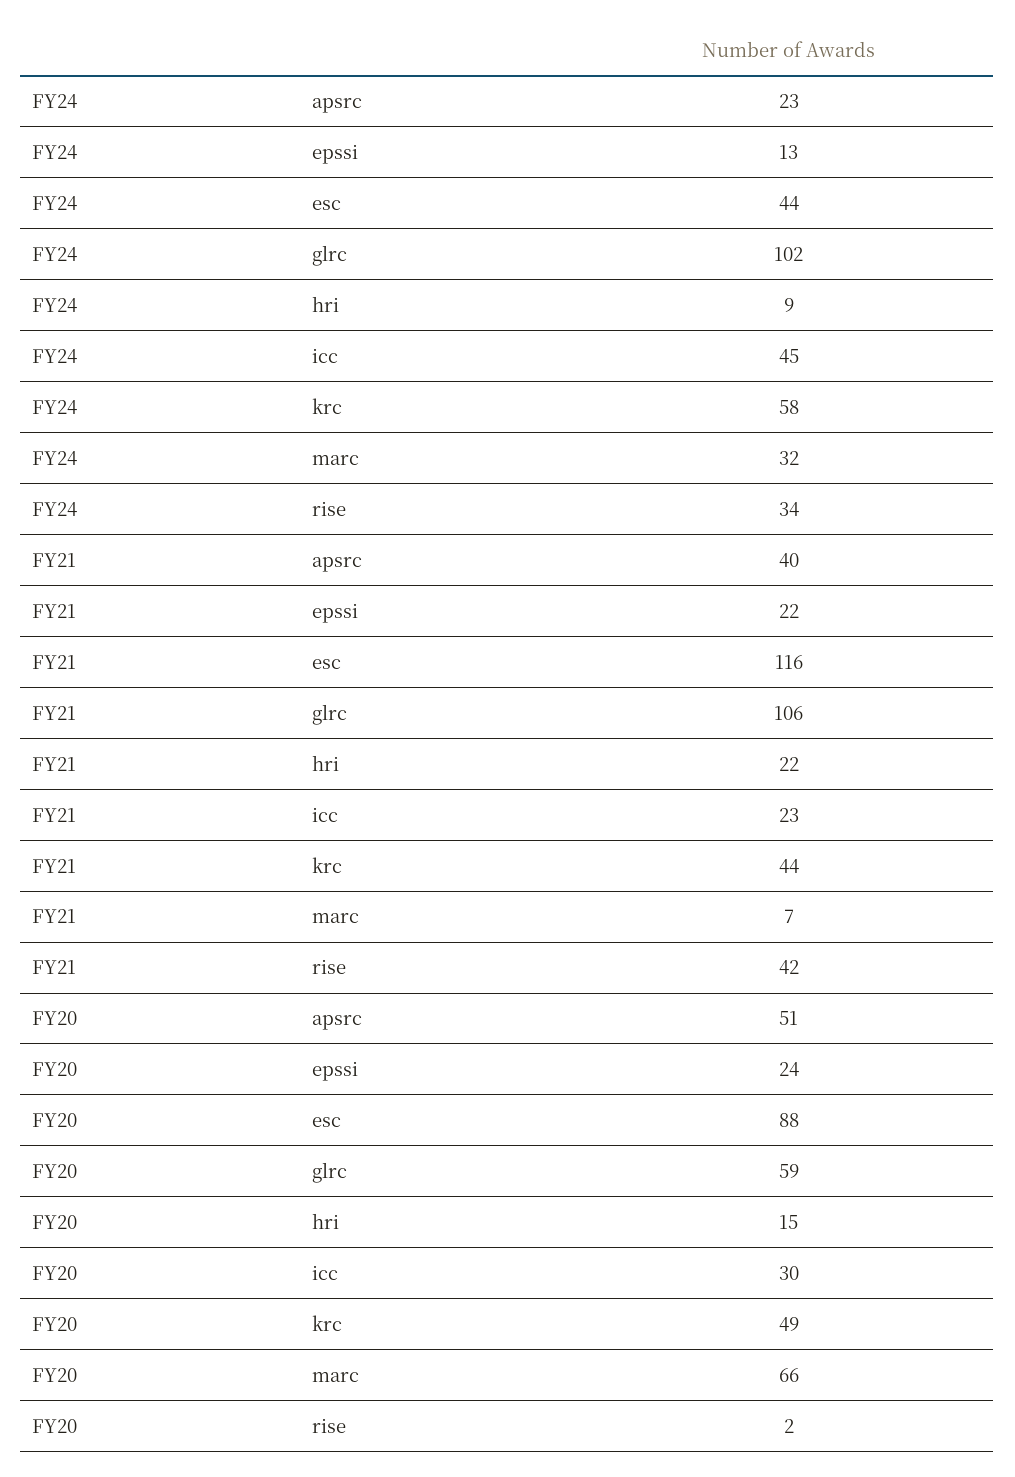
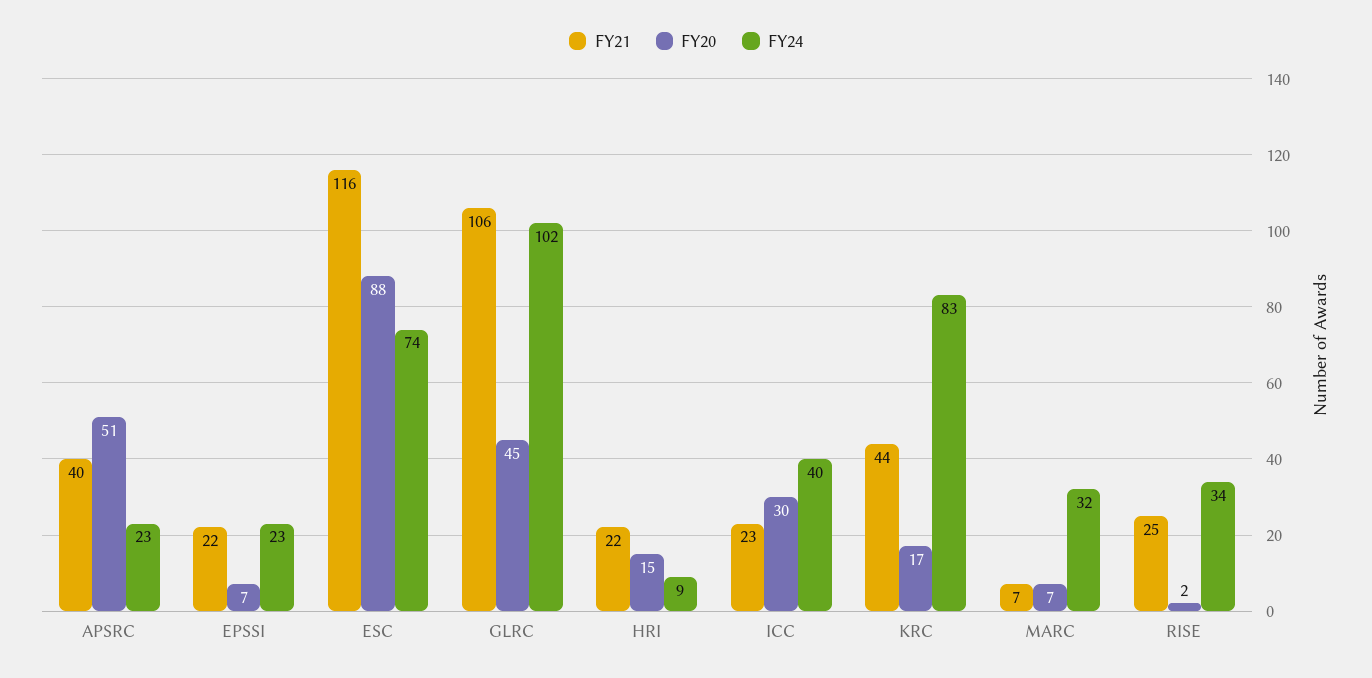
  {
    "FY24": {
      "apsrc": 23,
-     "epssi": 13,
+     "epssi": 23,
-     "esc": 44,
+     "esc": 74,
      "glrc": 102,
      "hri": 9,
-     "icc": 45,
+     "icc": 40,
-     "krc": 58,
+     "krc": 83,
      "marc": 32,
      "rise": 34
    },
    "FY21": {
      "apsrc": 40,
      "epssi": 22,
      "esc": 116,
      "glrc": 106,
      "hri": 22,
      "icc": 23,
      "krc": 44,
      "marc": 7,
-     "rise": 42
+     "rise": 25
    },
    "FY20": {
      "apsrc": 51,
-     "epssi": 24,
+     "epssi": 7,
      "esc": 88,
-     "glrc": 59,
+     "glrc": 45,
      "hri": 15,
      "icc": 30,
-     "krc": 49,
+     "krc": 17,
-     "marc": 66,
+     "marc": 7,
      "rise": 2
    }
  }

